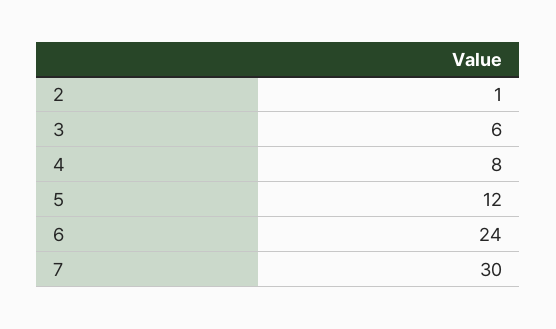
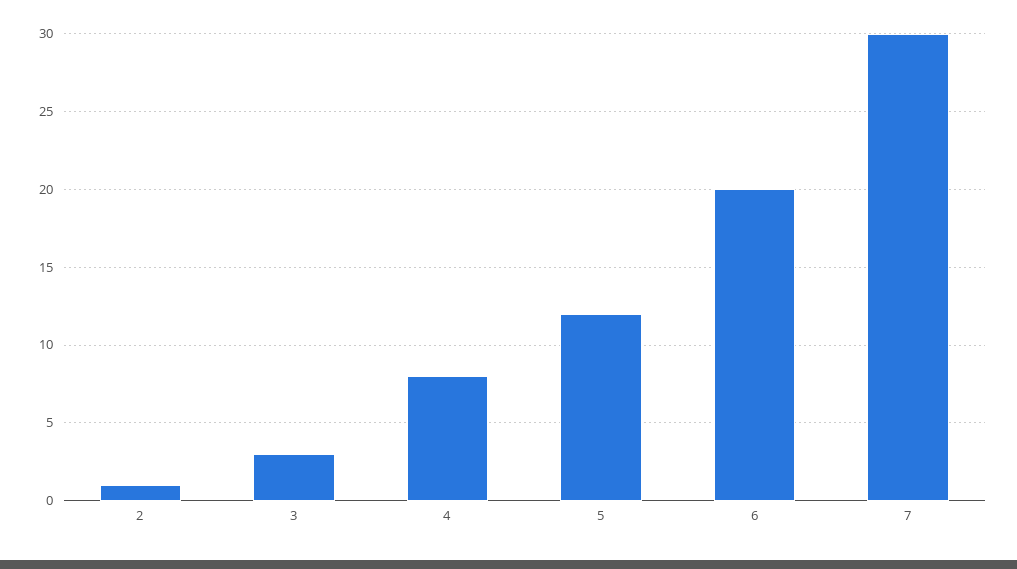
  {
    "2": 1,
-   "3": 6,
+   "3": 3,
    "4": 8,
    "5": 12,
-   "6": 24,
+   "6": 20,
    "7": 30
  }

